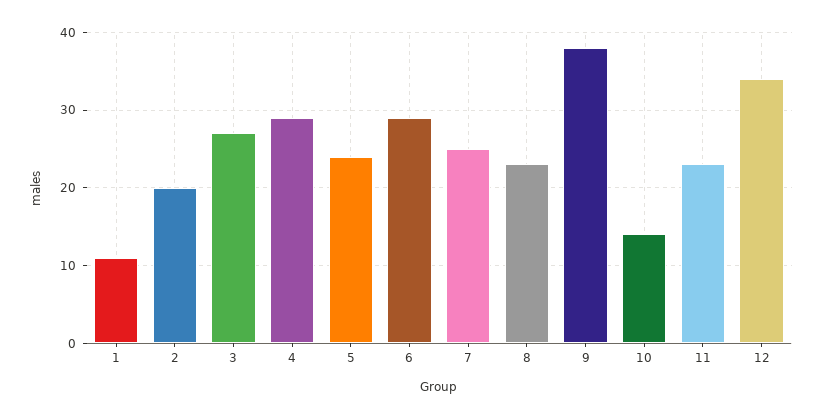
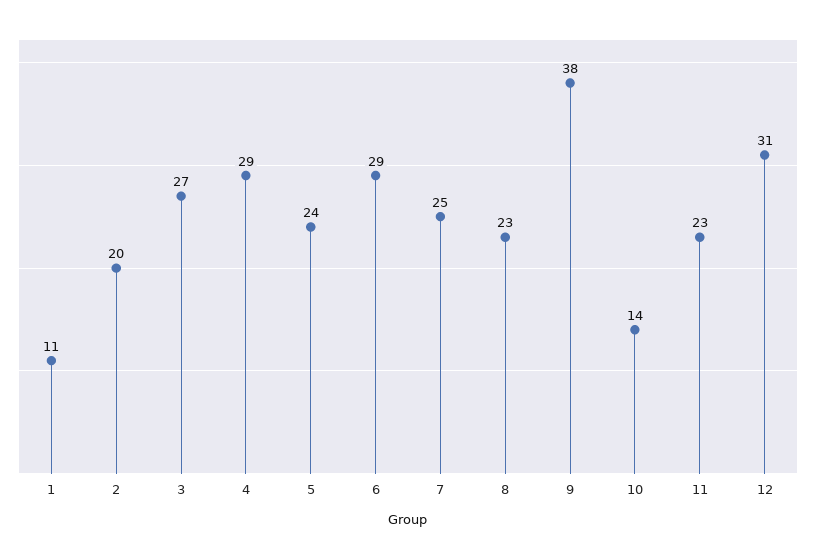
  {
    "1": 11,
    "2": 20,
    "3": 27,
    "4": 29,
    "5": 24,
    "6": 29,
    "7": 25,
    "8": 23,
    "9": 38,
    "10": 14,
    "11": 23,
-   "12": 34
+   "12": 31
  }

